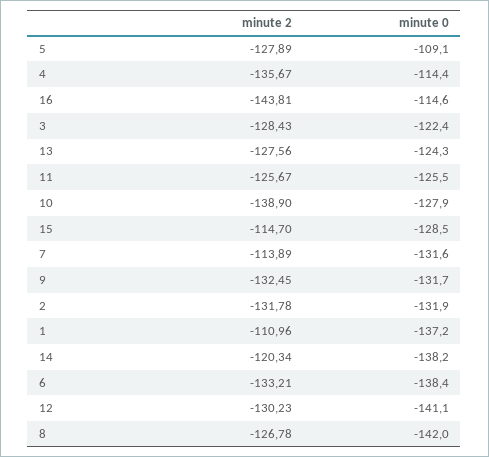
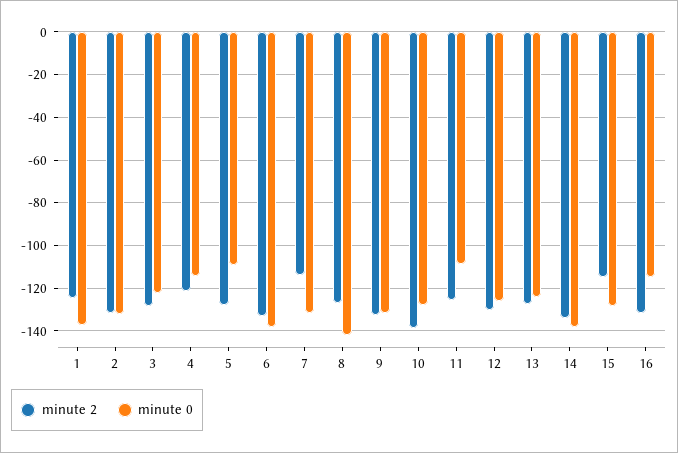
  {
    "minute 2": {
      "5": -127.89,
-     "4": -135.67,
+     "4": -120,
-     "16": -143.81,
+     "16": -130,
      "3": -128.43,
      "13": -127.56,
      "11": -125.67,
      "10": -138.9,
      "15": -114.7,
      "7": -113.89,
      "9": -132.45,
      "2": -131.78,
-     "1": -110.96,
+     "1": -125,
-     "14": -120.34,
+     "14": -135,
      "6": -133.21,
      "12": -130.23,
      "8": -126.78
    },
    "minute 0": {
      "5": -109.1,
      "4": -114.4,
      "16": -114.6,
      "3": -122.4,
      "13": -124.3,
-     "11": -125.5,
+     "11": -110,
      "10": -127.9,
      "15": -128.5,
      "7": -131.6,
      "9": -131.7,
      "2": -131.9,
      "1": -137.2,
      "14": -138.2,
      "6": -138.4,
-     "12": -141.1,
+     "12": -125,
      "8": -142
    }
  }

